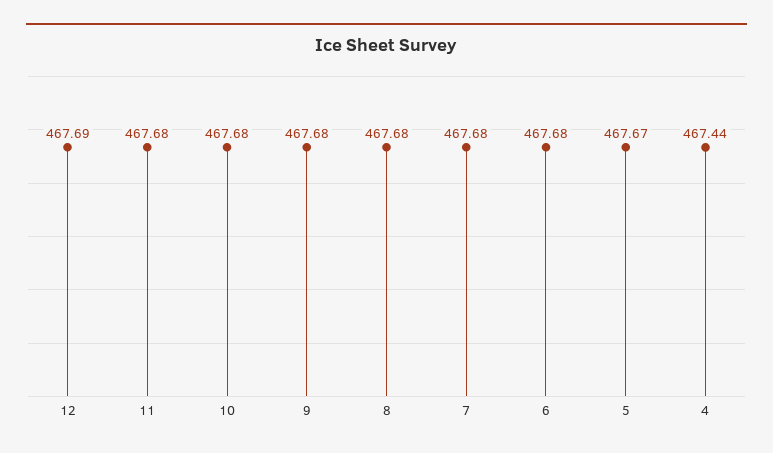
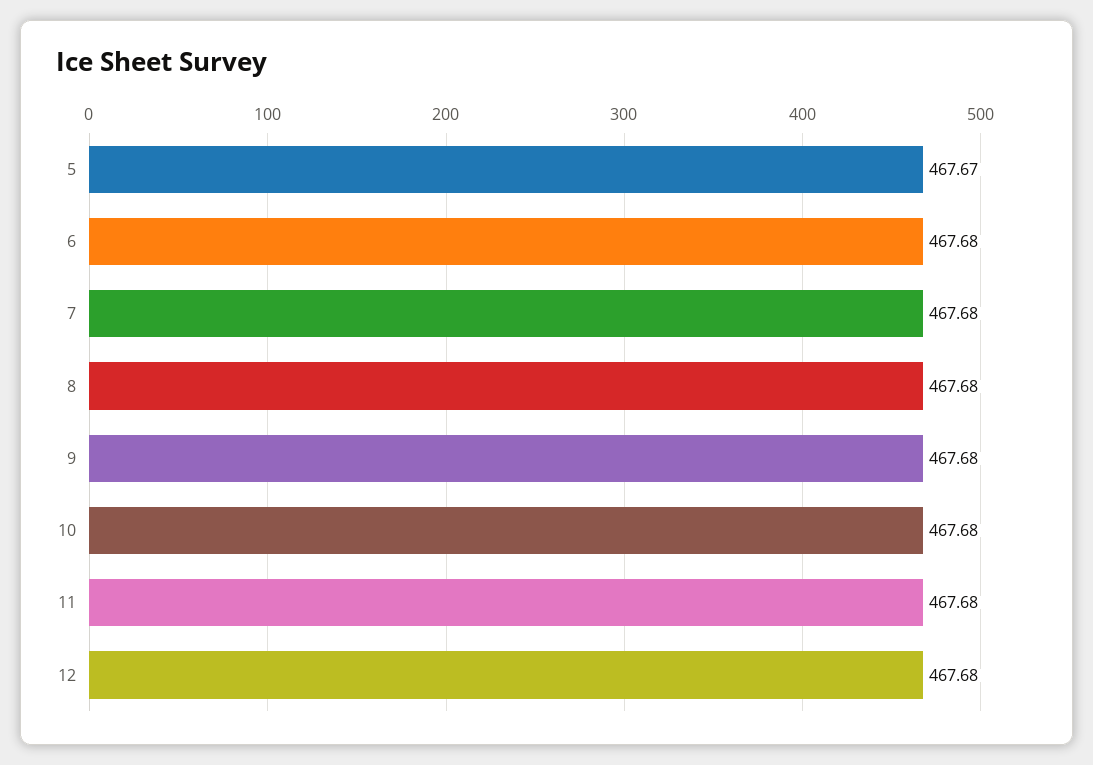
  {
-   "12": 467.69,
+   "12": 467.68,
    "11": 467.68,
    "10": 467.68,
    "9": 467.68,
    "8": 467.68,
    "7": 467.68,
    "6": 467.68,
-   "5": 467.67,
+   "5": 467.67
-   "4": 467.44
  }

